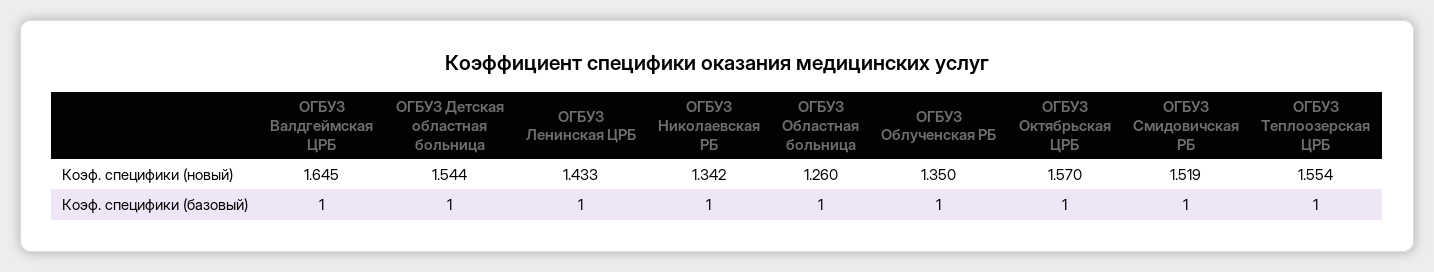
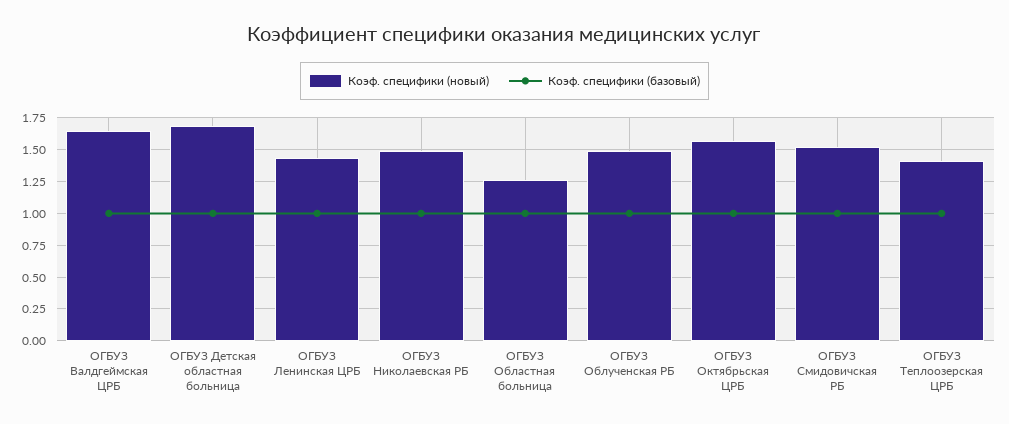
  {
    "Коэф. специфики (новый)": {
      "ОГБУЗ Валдгеймская ЦРБ": 1.645,
-     "ОГБУЗ Детская областная больница": 1.544,
+     "ОГБУЗ Детская областная больница": 1.7,
      "ОГБУЗ Ленинская ЦРБ": 1.433,
-     "ОГБУЗ Николаевская РБ": 1.342,
+     "ОГБУЗ Николаевская РБ": 1.5,
      "ОГБУЗ Областная больница": 1.26,
-     "ОГБУЗ Облученская РБ": 1.35,
+     "ОГБУЗ Облученская РБ": 1.5,
      "ОГБУЗ Октябрьская ЦРБ": 1.57,
      "ОГБУЗ Смидовичская РБ": 1.519,
-     "ОГБУЗ Теплоозерская ЦРБ": 1.554
+     "ОГБУЗ Теплоозерская ЦРБ": 1.4
    },
    "Коэф. специфики (базовый)": {
      "ОГБУЗ Валдгеймская ЦРБ": 1,
      "ОГБУЗ Детская областная больница": 1,
      "ОГБУЗ Ленинская ЦРБ": 1,
      "ОГБУЗ Николаевская РБ": 1,
      "ОГБУЗ Областная больница": 1,
      "ОГБУЗ Облученская РБ": 1,
      "ОГБУЗ Октябрьская ЦРБ": 1,
      "ОГБУЗ Смидовичская РБ": 1,
      "ОГБУЗ Теплоозерская ЦРБ": 1
    }
  }

